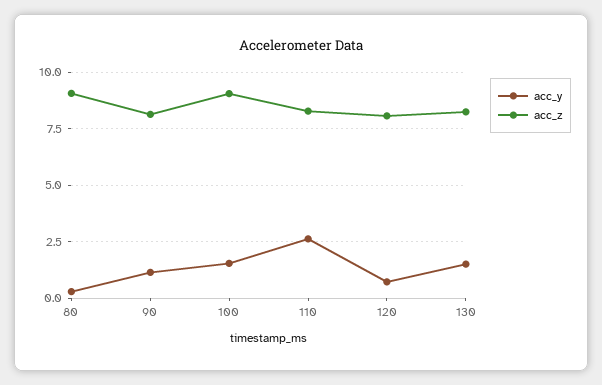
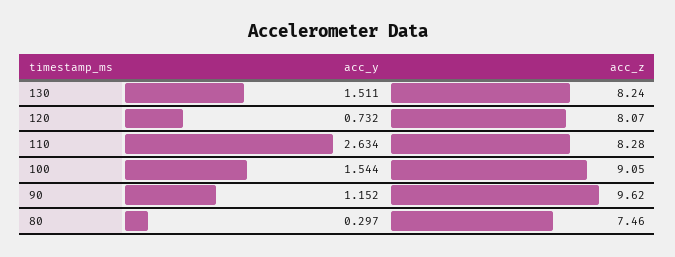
  {
    "acc_y": {
      "80": 0.297,
      "90": 1.152,
      "100": 1.544,
      "110": 2.634,
      "120": 0.732,
      "130": 1.511
    },
    "acc_z": {
-     "80": 9,
+     "80": 7.46,
-     "90": 8,
+     "90": 9.62,
      "100": 9.05,
      "110": 8.28,
      "120": 8.07,
      "130": 8.24
    }
  }

